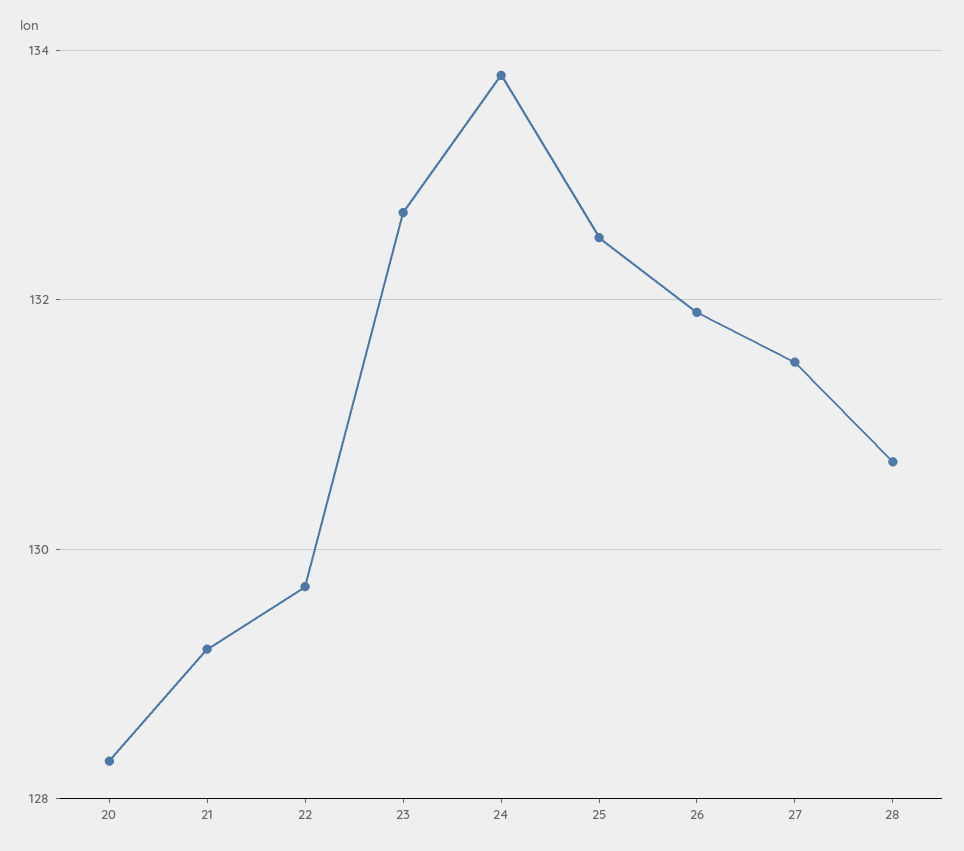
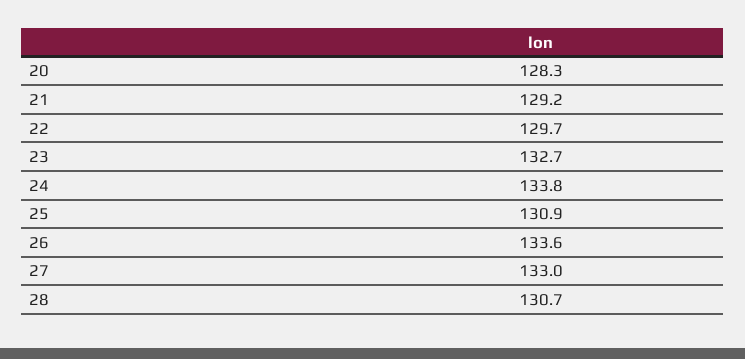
  {
    "20": 128.3,
    "21": 129.2,
    "22": 129.7,
    "23": 132.7,
    "24": 133.8,
-   "25": 132.5,
+   "25": 130.9,
-   "26": 132,
+   "26": 133.6,
-   "27": 131.5,
+   "27": 133,
    "28": 130.7
  }

